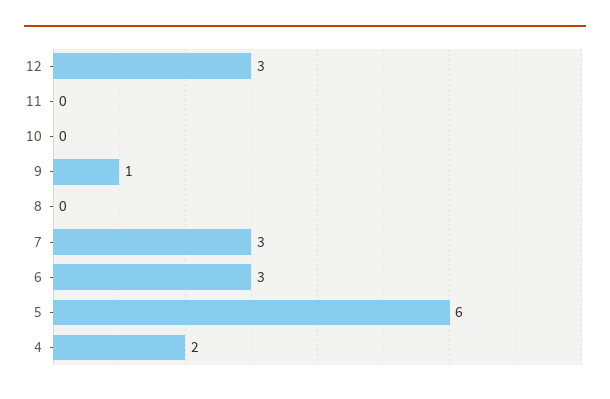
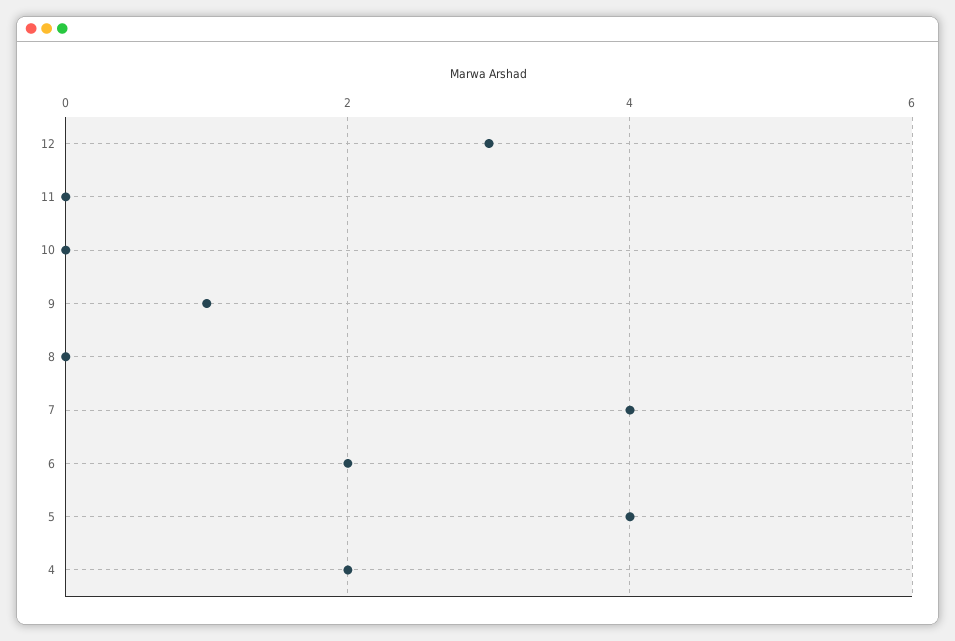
  {
    "12": 3,
    "11": 0,
    "10": 0,
    "9": 1,
    "8": 0,
-   "7": 3,
+   "7": 4,
-   "6": 3,
+   "6": 2,
-   "5": 6,
+   "5": 4,
    "4": 2
  }

